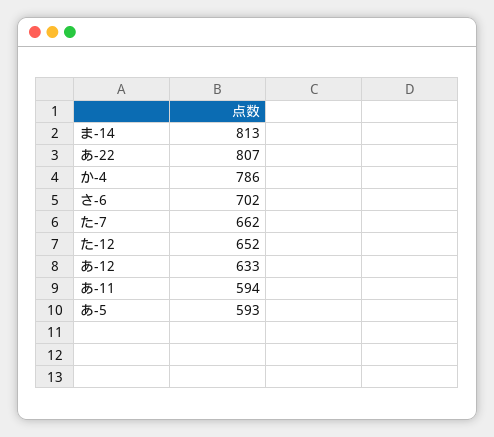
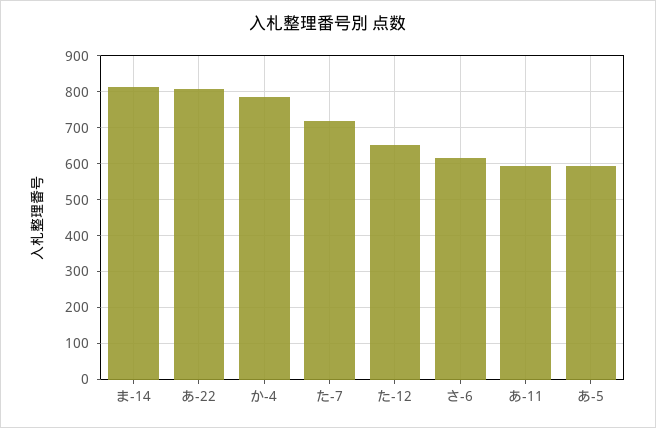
  {
    "ま-14": 813,
    "あ-22": 807,
    "か-4": 786,
-   "さ-6": 702,
+   "さ-6": 620,
-   "た-7": 662,
+   "た-7": 720,
    "た-12": 652,
-   "あ-12": 633,
    "あ-11": 594,
    "あ-5": 593
  }

